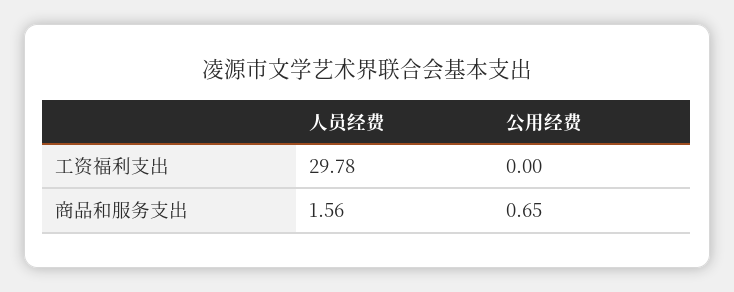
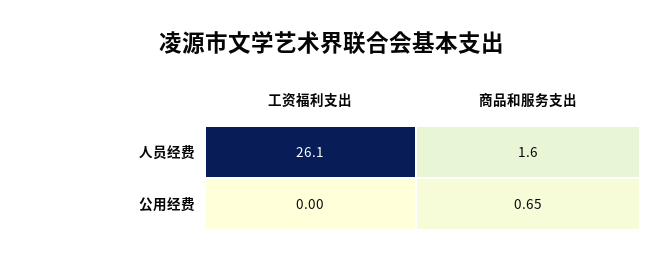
  {
    "人员经费": {
-     "工资福利支出": 29.78,
+     "工资福利支出": 26.1,
      "商品和服务支出": 1.56
    },
    "公用经费": {
      "工资福利支出": 0,
      "商品和服务支出": 0.65
    }
  }

